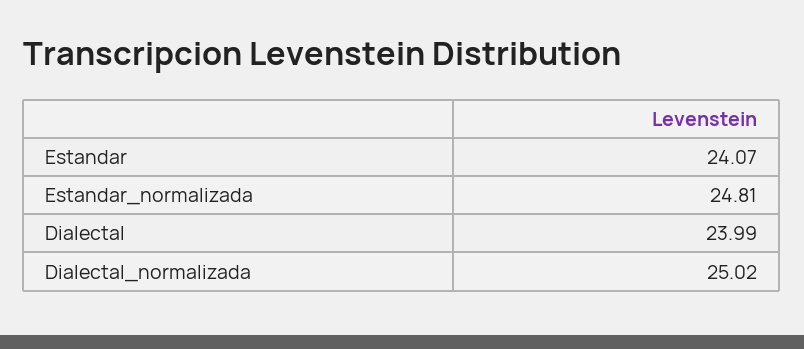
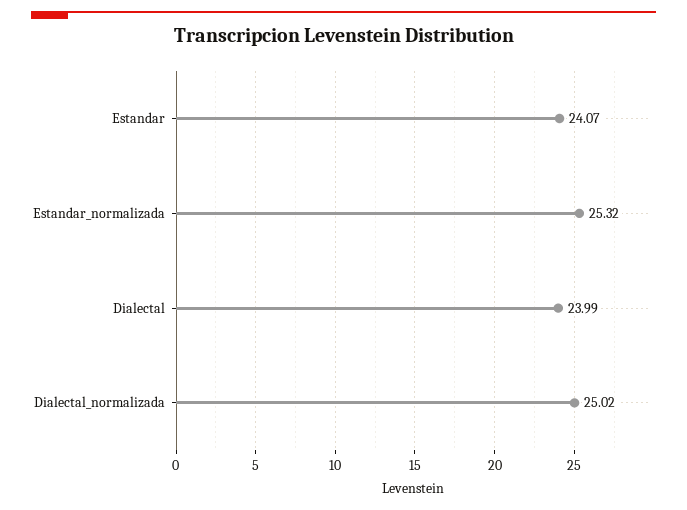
  {
    "Estandar": 24.07,
-   "Estandar_normalizada": 24.81,
+   "Estandar_normalizada": 25.32,
    "Dialectal": 23.99,
    "Dialectal_normalizada": 25.02
  }

